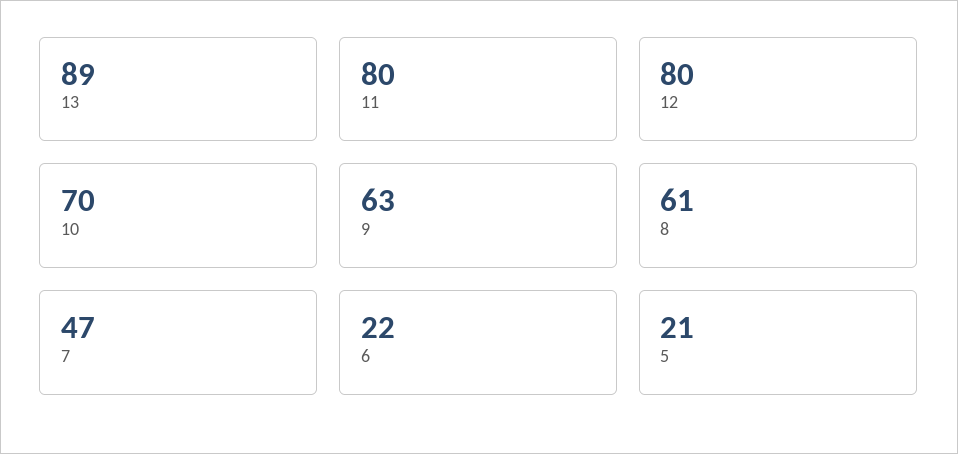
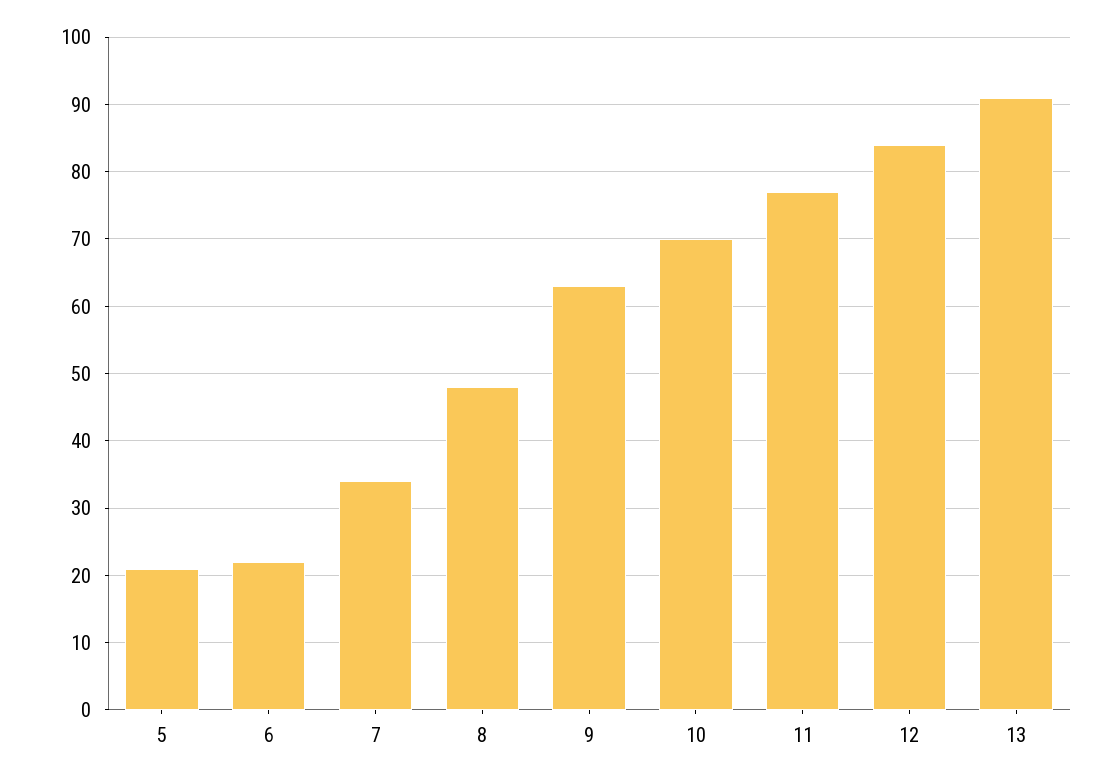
  {
-   "13": 89,
+   "13": 91,
-   "11": 80,
+   "11": 77,
-   "12": 80,
+   "12": 84,
    "10": 70,
    "9": 63,
-   "8": 61,
+   "8": 48,
-   "7": 47,
+   "7": 34,
    "6": 22,
    "5": 21
  }

